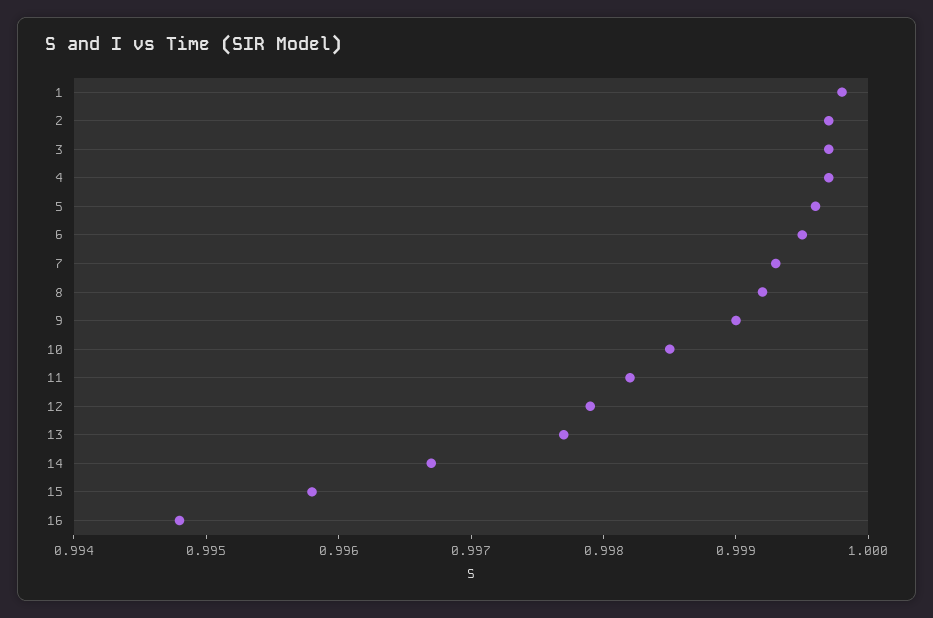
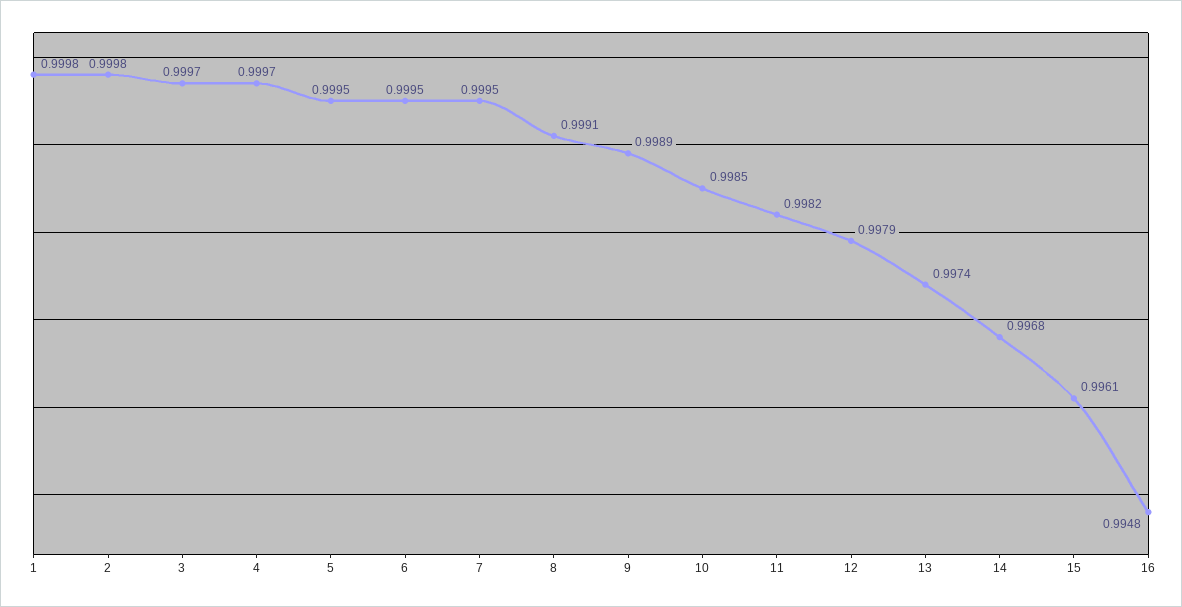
  {
    "1": 0.9998,
-   "2": 0.9997,
+   "2": 0.9998,
    "3": 0.9997,
    "4": 0.9997,
-   "5": 0.9996,
+   "5": 0.9995,
    "6": 0.9995,
-   "7": 0.9993,
+   "7": 0.9995,
-   "8": 0.9992,
+   "8": 0.9991,
-   "9": 0.999,
+   "9": 0.9989,
    "10": 0.9985,
    "11": 0.9982,
    "12": 0.9979,
-   "13": 0.9977,
+   "13": 0.9974,
-   "14": 0.9967,
+   "14": 0.9968,
-   "15": 0.9958,
+   "15": 0.9961,
    "16": 0.9948
  }

